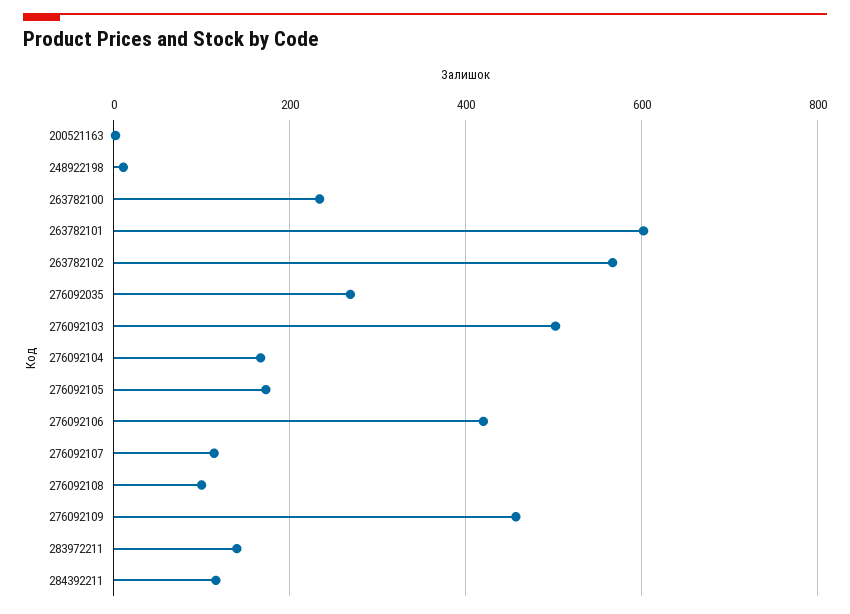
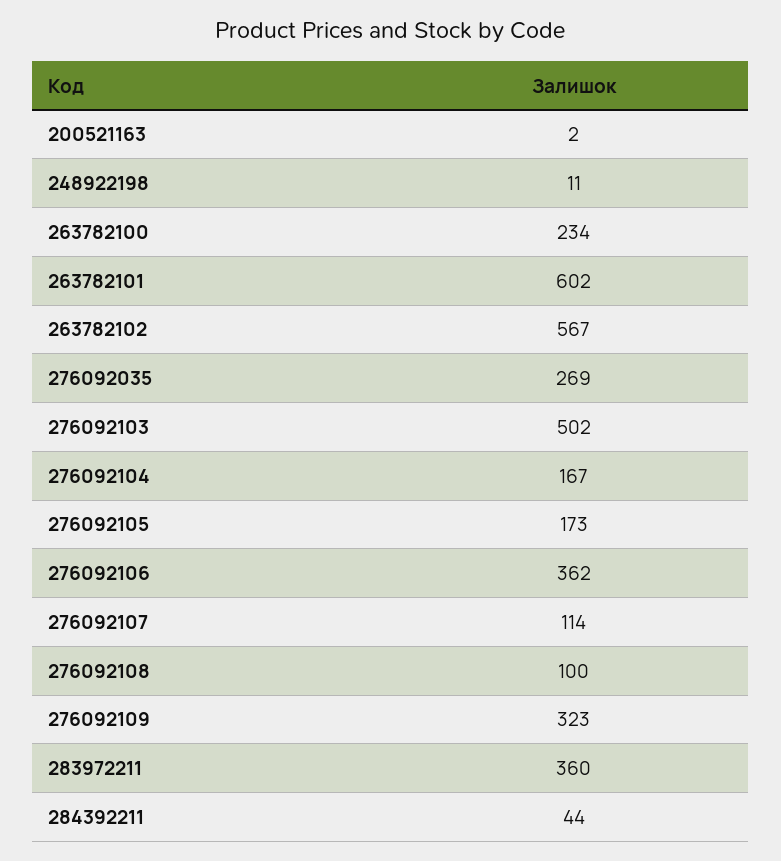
  {
    "200521163": 2,
    "248922198": 11,
    "263782100": 234,
    "263782101": 602,
    "263782102": 567,
    "276092035": 269,
    "276092103": 502,
    "276092104": 167,
    "276092105": 173,
-   "276092106": 420,
+   "276092106": 362,
    "276092107": 114,
    "276092108": 100,
-   "276092109": 460,
+   "276092109": 323,
-   "283972211": 140,
+   "283972211": 360,
-   "284392211": 120
+   "284392211": 44
  }

